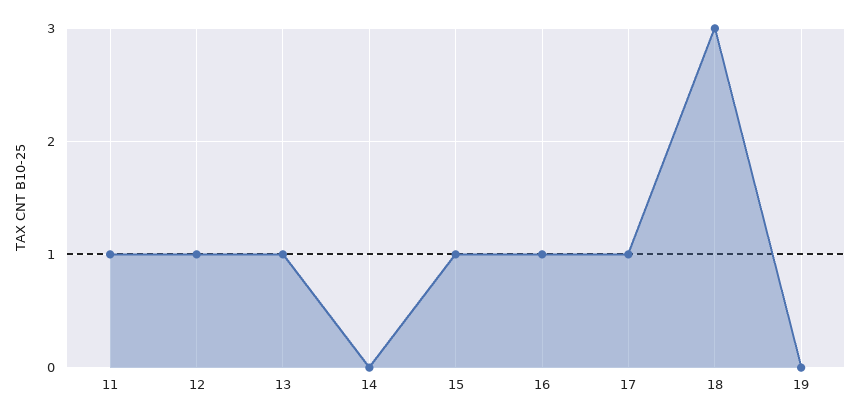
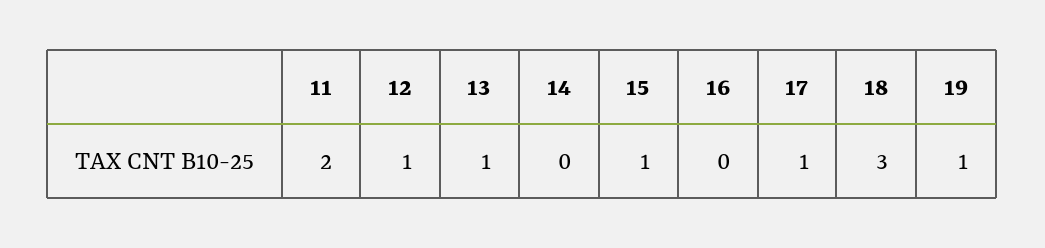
  {
-   "11": 1,
+   "11": 2,
    "12": 1,
    "13": 1,
    "14": 0,
    "15": 1,
-   "16": 1,
+   "16": 0,
    "17": 1,
    "18": 3,
-   "19": 0
+   "19": 1
  }

